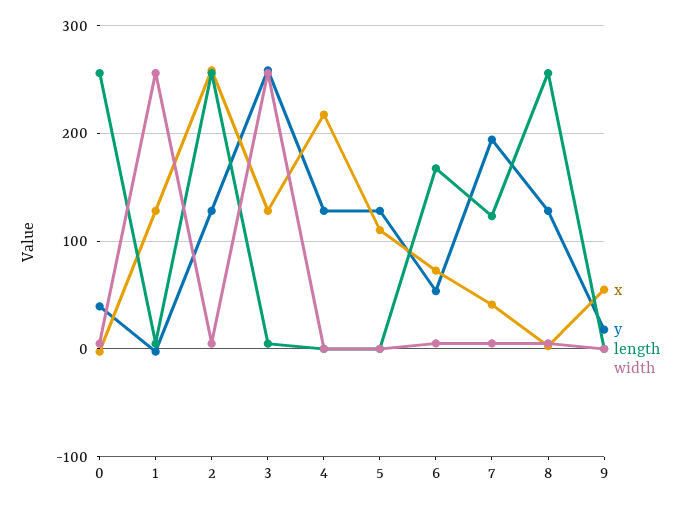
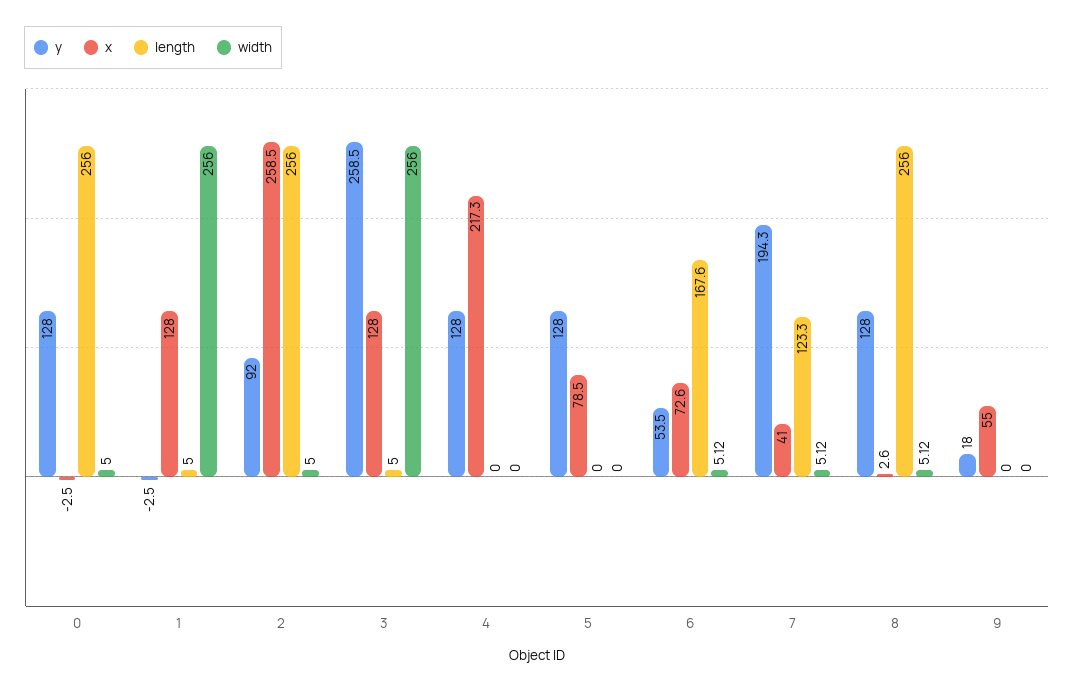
  {
    "x": {
      "0": -2.5,
      "1": 128,
      "2": 258.5,
      "3": 128,
      "4": 217.3,
-     "5": 110,
+     "5": 78.5,
      "6": 72.6,
      "7": 41,
      "8": 2.6,
      "9": 55
    },
    "y": {
-     "0": 40,
+     "0": 128,
      "1": -2.5,
-     "2": 130,
+     "2": 92,
      "3": 258.5,
      "4": 128,
      "5": 128,
      "6": 53.5,
      "7": 194.3,
      "8": 128,
      "9": 18
    },
    "length": {
      "0": 256,
      "1": 5,
      "2": 256,
      "3": 5,
      "4": 0,
      "5": 0,
      "6": 167.6,
      "7": 123.3,
      "8": 256,
      "9": 0
    },
    "width": {
      "0": 5,
      "1": 256,
      "2": 5,
      "3": 256,
      "4": 0,
      "5": 0,
      "6": 5.12,
      "7": 5.12,
      "8": 5.12,
      "9": 0
    }
  }

